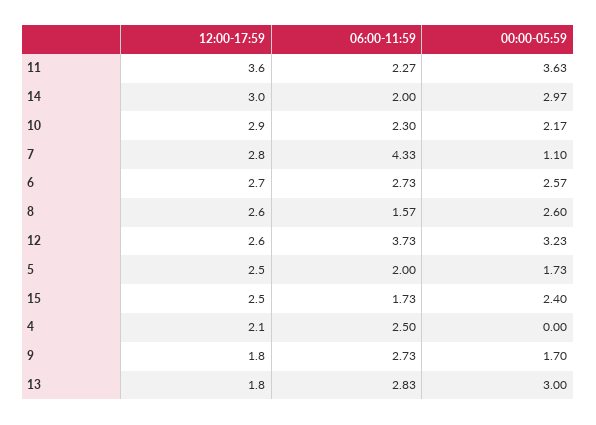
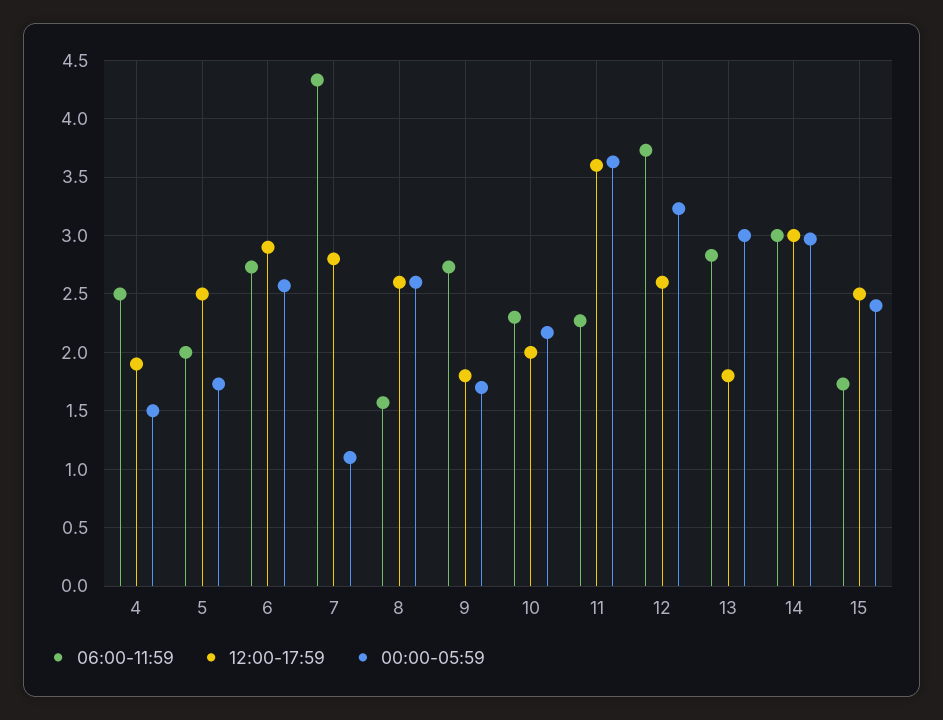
  {
    "12:00-17:59": {
      "11": 3.6,
      "14": 3,
-     "10": 2.9,
+     "10": 2,
      "7": 2.8,
-     "6": 2.7,
+     "6": 2.9,
      "8": 2.6,
      "12": 2.6,
      "5": 2.5,
      "15": 2.5,
-     "4": 2.1,
+     "4": 1.9,
      "9": 1.8,
      "13": 1.8
    },
    "06:00-11:59": {
      "11": 2.27,
-     "14": 2,
+     "14": 3,
      "10": 2.3,
      "7": 4.33,
      "6": 2.73,
      "8": 1.57,
      "12": 3.73,
      "5": 2,
      "15": 1.73,
      "4": 2.5,
      "9": 2.73,
      "13": 2.83
    },
    "00:00-05:59": {
      "11": 3.63,
      "14": 2.97,
      "10": 2.17,
      "7": 1.1,
      "6": 2.57,
      "8": 2.6,
      "12": 3.23,
      "5": 1.73,
      "15": 2.4,
-     "4": 0,
+     "4": 1.5,
      "9": 1.7,
      "13": 3
    }
  }

